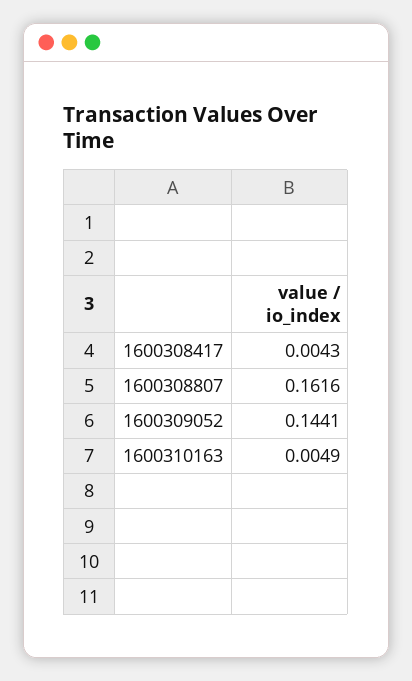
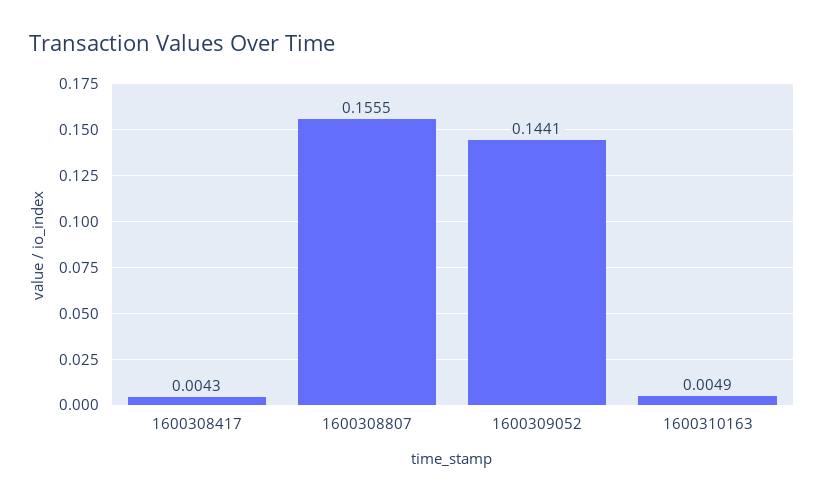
  {
    "1600308417": 0.0043,
-   "1600308807": 0.1616,
+   "1600308807": 0.1555,
    "1600309052": 0.1441,
    "1600310163": 0.0049
  }

